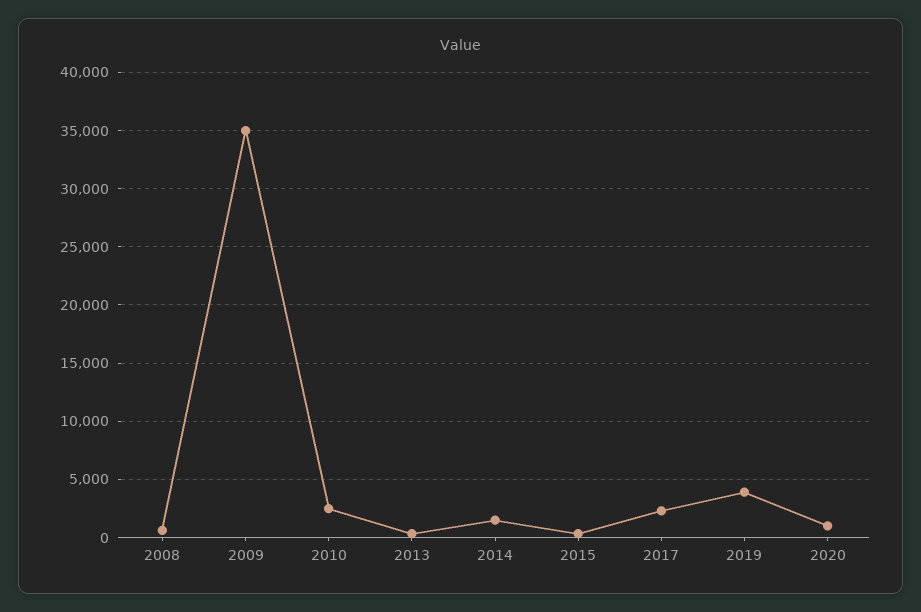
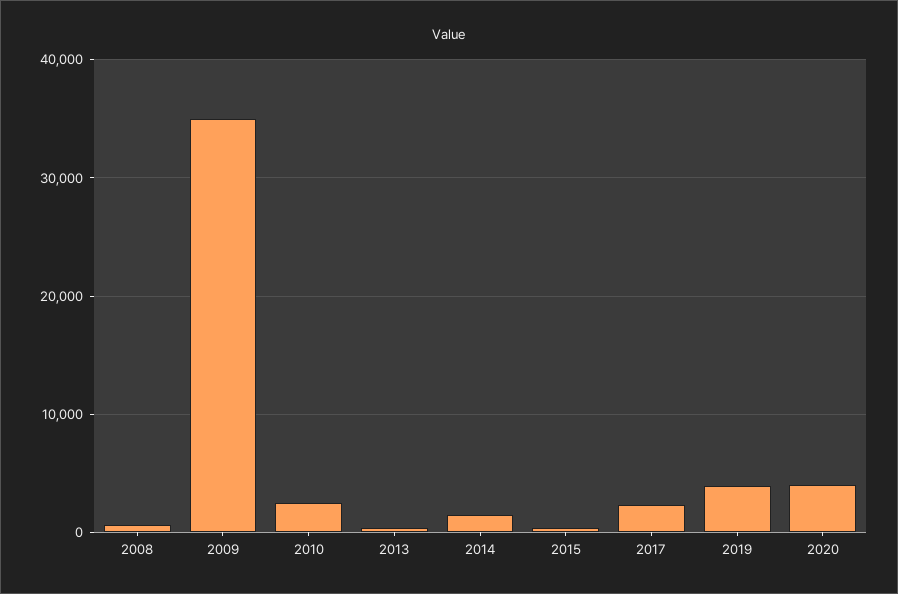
  {
    "2008": 1000,
    "2009": 35000,
    "2010": 3000,
    "2013": 0,
    "2014": 2000,
    "2015": 0,
    "2017": 2000,
    "2019": 4000,
-   "2020": 1000
+   "2020": 4000
  }

